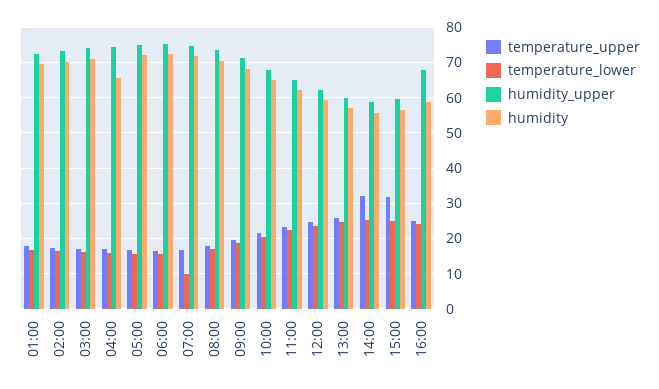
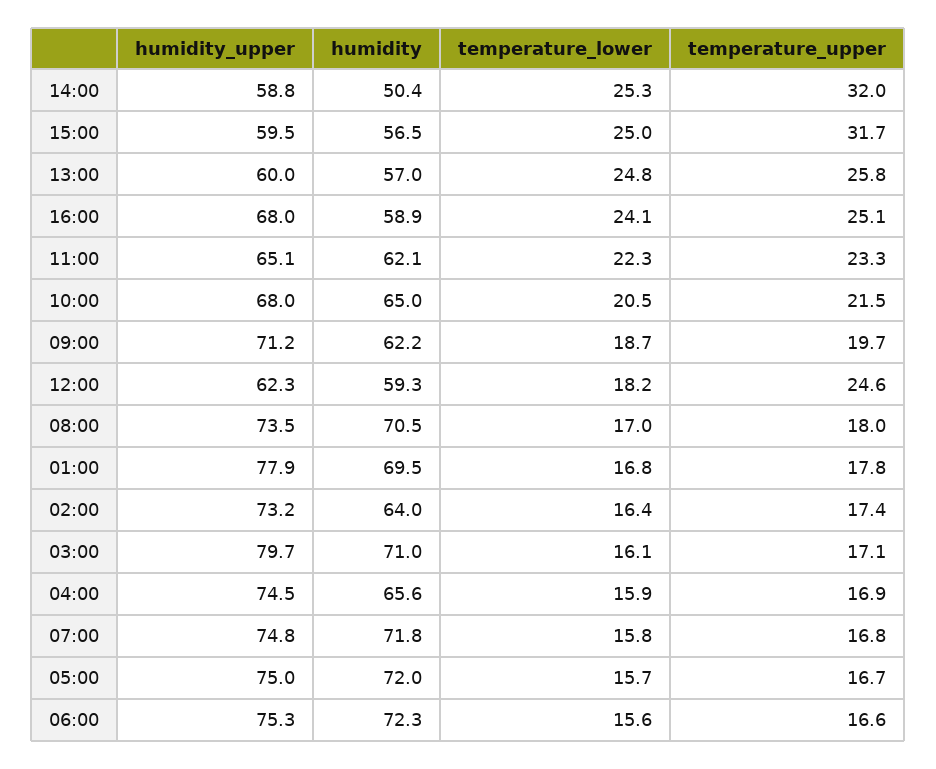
  {
    "temperature_upper": {
      "01:00": 17.8,
      "02:00": 17.4,
      "03:00": 17.1,
      "04:00": 16.9,
      "05:00": 16.7,
      "06:00": 16.6,
      "07:00": 16.8,
      "08:00": 18,
      "09:00": 19.7,
      "10:00": 21.5,
      "11:00": 23.3,
      "12:00": 24.6,
      "13:00": 25.8,
      "14:00": 32,
      "15:00": 31.7,
      "16:00": 25.1
    },
    "temperature_lower": {
      "01:00": 16.8,
      "02:00": 16.4,
      "03:00": 16.1,
      "04:00": 15.9,
      "05:00": 15.7,
      "06:00": 15.6,
-     "07:00": 10,
+     "07:00": 15.8,
      "08:00": 17,
      "09:00": 18.7,
      "10:00": 20.5,
      "11:00": 22.3,
-     "12:00": 24,
+     "12:00": 18.2,
      "13:00": 24.8,
      "14:00": 25.3,
      "15:00": 25,
      "16:00": 24.1
    },
    "humidity_upper": {
-     "01:00": 72,
+     "01:00": 77.9,
      "02:00": 73.2,
-     "03:00": 74,
+     "03:00": 79.7,
      "04:00": 74.5,
      "05:00": 75,
      "06:00": 75.3,
      "07:00": 74.8,
      "08:00": 73.5,
      "09:00": 71.2,
      "10:00": 68,
      "11:00": 65.1,
      "12:00": 62.3,
      "13:00": 60,
      "14:00": 58.8,
      "15:00": 59.5,
      "16:00": 68
    },
    "humidity": {
      "01:00": 69.5,
-     "02:00": 70,
+     "02:00": 64,
      "03:00": 71,
      "04:00": 65.6,
      "05:00": 72,
      "06:00": 72.3,
      "07:00": 71.8,
      "08:00": 70.5,
-     "09:00": 68,
+     "09:00": 62.2,
      "10:00": 65,
      "11:00": 62.1,
      "12:00": 59.3,
      "13:00": 57,
-     "14:00": 56,
+     "14:00": 50.4,
      "15:00": 56.5,
      "16:00": 58.9
    }
  }

